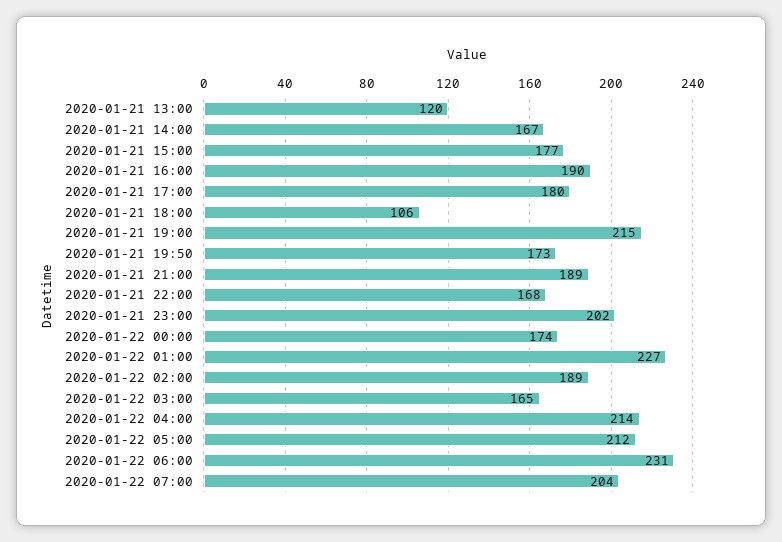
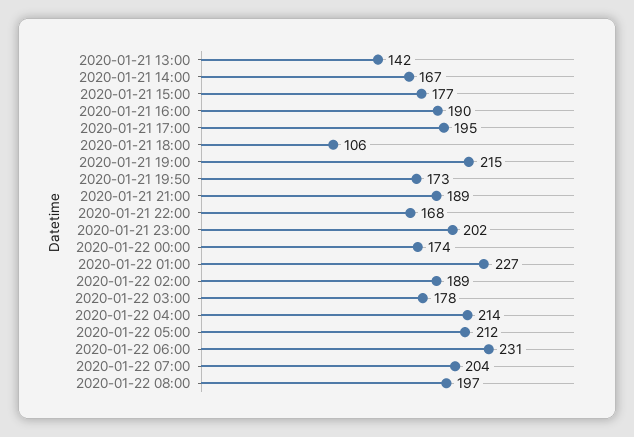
  {
-   "2020-01-21 13:00": 120,
+   "2020-01-21 13:00": 142,
    "2020-01-21 14:00": 167,
    "2020-01-21 15:00": 177,
    "2020-01-21 16:00": 190,
-   "2020-01-21 17:00": 180,
+   "2020-01-21 17:00": 195,
    "2020-01-21 18:00": 106,
    "2020-01-21 19:00": 215,
    "2020-01-21 19:50": 173,
    "2020-01-21 21:00": 189,
    "2020-01-21 22:00": 168,
    "2020-01-21 23:00": 202,
    "2020-01-22 00:00": 174,
    "2020-01-22 01:00": 227,
    "2020-01-22 02:00": 189,
-   "2020-01-22 03:00": 165,
+   "2020-01-22 03:00": 178,
    "2020-01-22 04:00": 214,
    "2020-01-22 05:00": 212,
    "2020-01-22 06:00": 231,
-   "2020-01-22 07:00": 204
+   "2020-01-22 07:00": 204,
+   "2020-01-22 08:00": 197
  }

